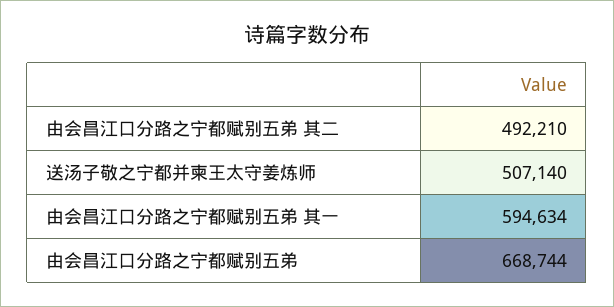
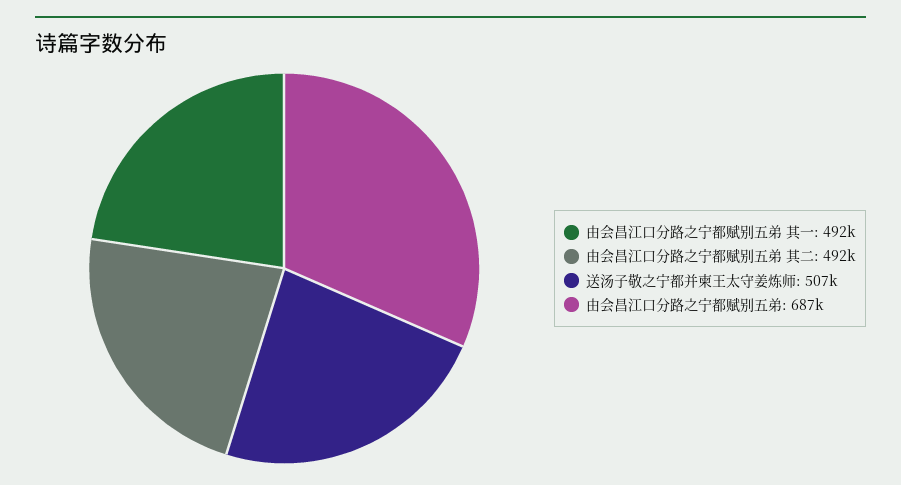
  {
    "由会昌江口分路之宁都赋别五弟 其二": 492210,
    "送汤子敬之宁都并柬王太守姜炼师": 507140,
-   "由会昌江口分路之宁都赋别五弟 其一": 594634,
+   "由会昌江口分路之宁都赋别五弟 其一": 492000,
-   "由会昌江口分路之宁都赋别五弟": 668744
+   "由会昌江口分路之宁都赋别五弟": 687000
  }

